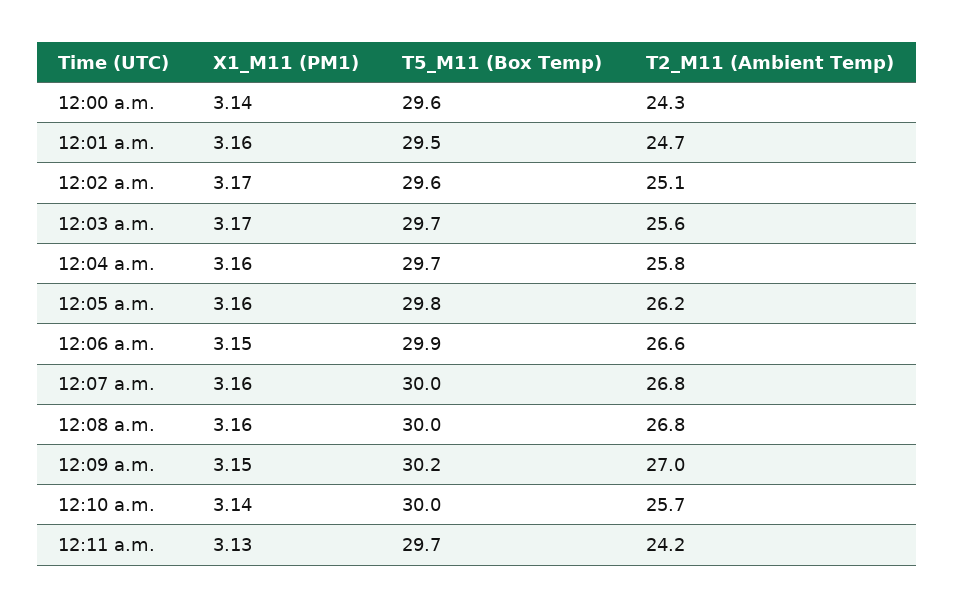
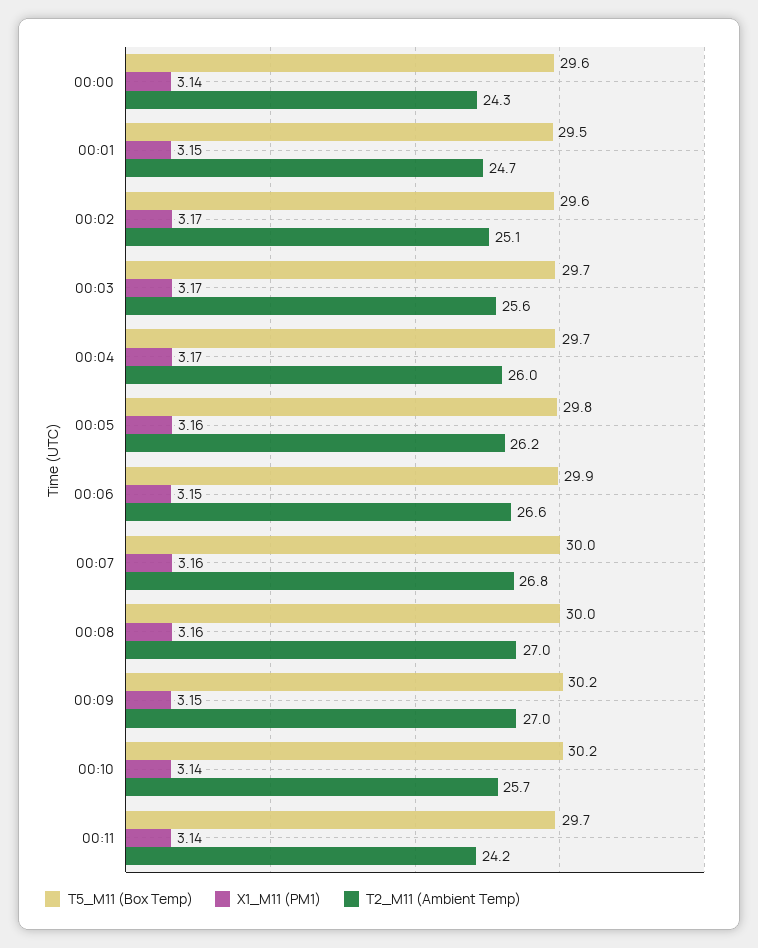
  {
    "X1_M11 (PM1)": {
      "12:00 a.m.": 3.14,
-     "12:01 a.m.": 3.16,
+     "12:01 a.m.": 3.15,
      "12:02 a.m.": 3.17,
      "12:03 a.m.": 3.17,
-     "12:04 a.m.": 3.16,
+     "12:04 a.m.": 3.17,
      "12:05 a.m.": 3.16,
      "12:06 a.m.": 3.15,
      "12:07 a.m.": 3.16,
      "12:08 a.m.": 3.16,
      "12:09 a.m.": 3.15,
      "12:10 a.m.": 3.14,
-     "12:11 a.m.": 3.13
+     "12:11 a.m.": 3.14
    },
    "T5_M11 (Box Temp)": {
      "12:00 a.m.": 29.6,
      "12:01 a.m.": 29.5,
      "12:02 a.m.": 29.6,
      "12:03 a.m.": 29.7,
      "12:04 a.m.": 29.7,
      "12:05 a.m.": 29.8,
      "12:06 a.m.": 29.9,
      "12:07 a.m.": 30,
      "12:08 a.m.": 30,
      "12:09 a.m.": 30.2,
-     "12:10 a.m.": 30,
+     "12:10 a.m.": 30.2,
      "12:11 a.m.": 29.7
    },
    "T2_M11 (Ambient Temp)": {
      "12:00 a.m.": 24.3,
      "12:01 a.m.": 24.7,
      "12:02 a.m.": 25.1,
      "12:03 a.m.": 25.6,
-     "12:04 a.m.": 25.8,
+     "12:04 a.m.": 26,
      "12:05 a.m.": 26.2,
      "12:06 a.m.": 26.6,
      "12:07 a.m.": 26.8,
-     "12:08 a.m.": 26.8,
+     "12:08 a.m.": 27,
      "12:09 a.m.": 27,
      "12:10 a.m.": 25.7,
      "12:11 a.m.": 24.2
    }
  }

